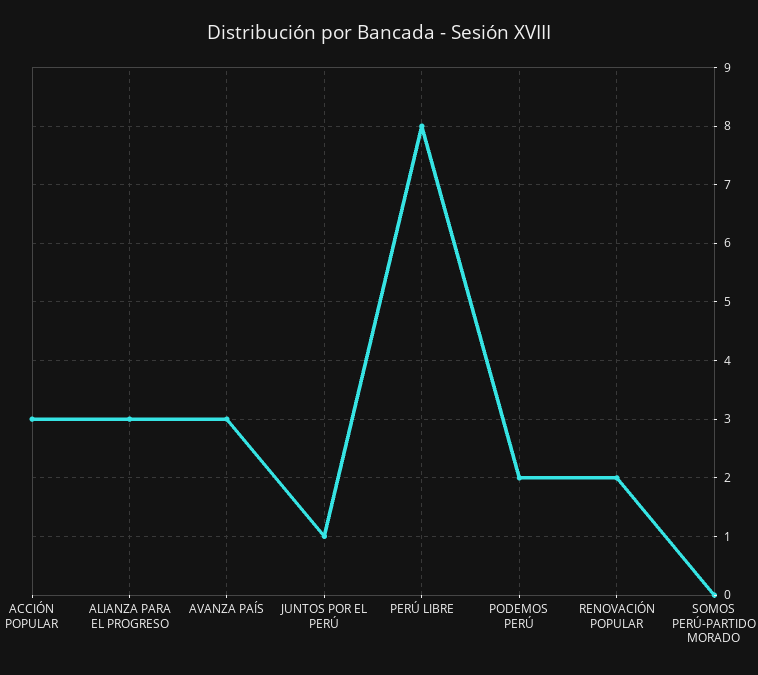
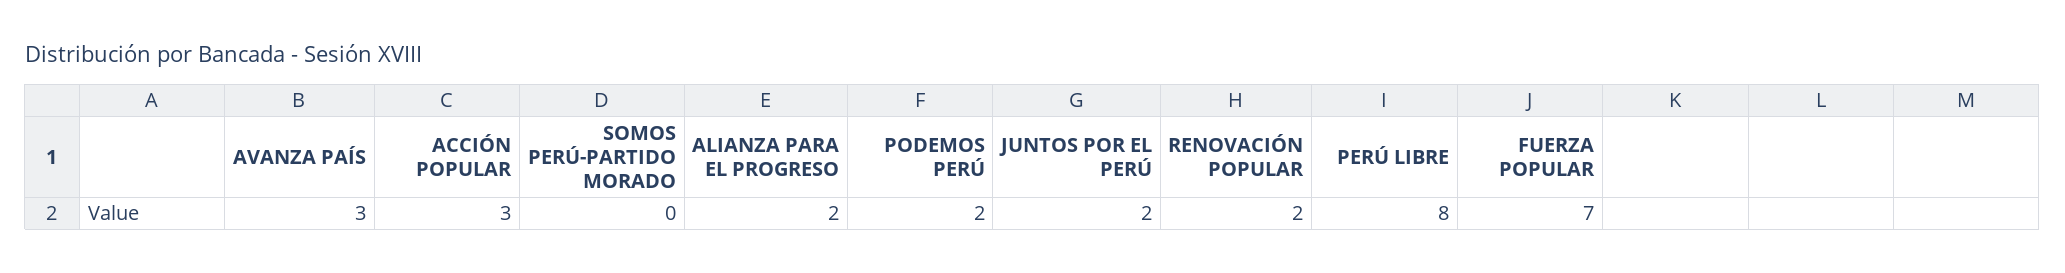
  {
    "ACCIÓN POPULAR": 3,
-   "ALIANZA PARA EL PROGRESO": 3,
+   "ALIANZA PARA EL PROGRESO": 2,
    "AVANZA PAÍS": 3,
-   "JUNTOS POR EL PERÚ": 1,
+   "JUNTOS POR EL PERÚ": 2,
    "PERÚ LIBRE": 8,
    "PODEMOS PERÚ": 2,
    "RENOVACIÓN POPULAR": 2,
-   "SOMOS PERÚ-PARTIDO MORADO": 0
+   "SOMOS PERÚ-PARTIDO MORADO": 0,
+   "FUERZA POPULAR": 7
  }

